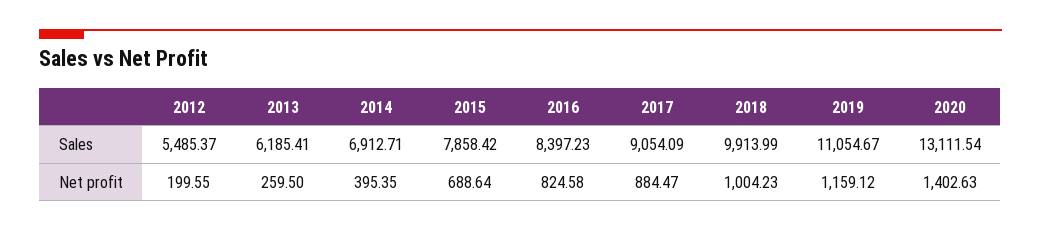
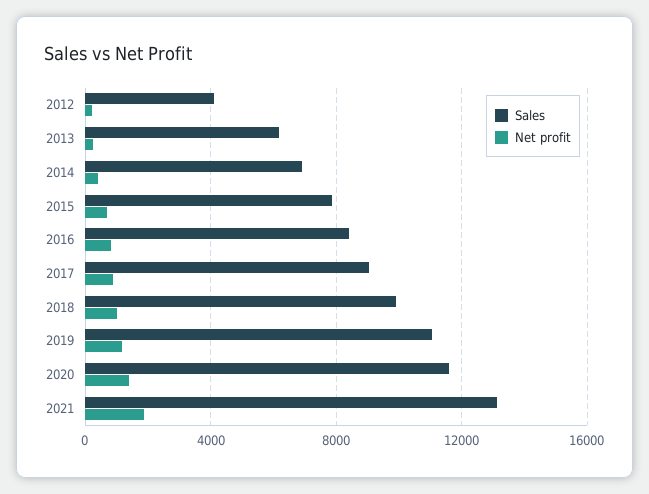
  {
    "Sales": {
-     "2012": 5485.37,
+     "2012": 4000,
      "2013": 6185.41,
      "2014": 6912.71,
      "2015": 7858.42,
      "2016": 8397.23,
      "2017": 9054.09,
      "2018": 9913.99,
      "2019": 11054.67,
-     "2020": 13111.54
+     "2020": 11500,
+     "2021": 13000
    },
    "Net profit": {
      "2012": 199.55,
      "2013": 259.5,
      "2014": 395.35,
      "2015": 688.64,
      "2016": 824.58,
      "2017": 884.47,
      "2018": 1004.23,
      "2019": 1159.12,
-     "2020": 1402.63
+     "2020": 1402.63,
+     "2021": 2000
    }
  }

